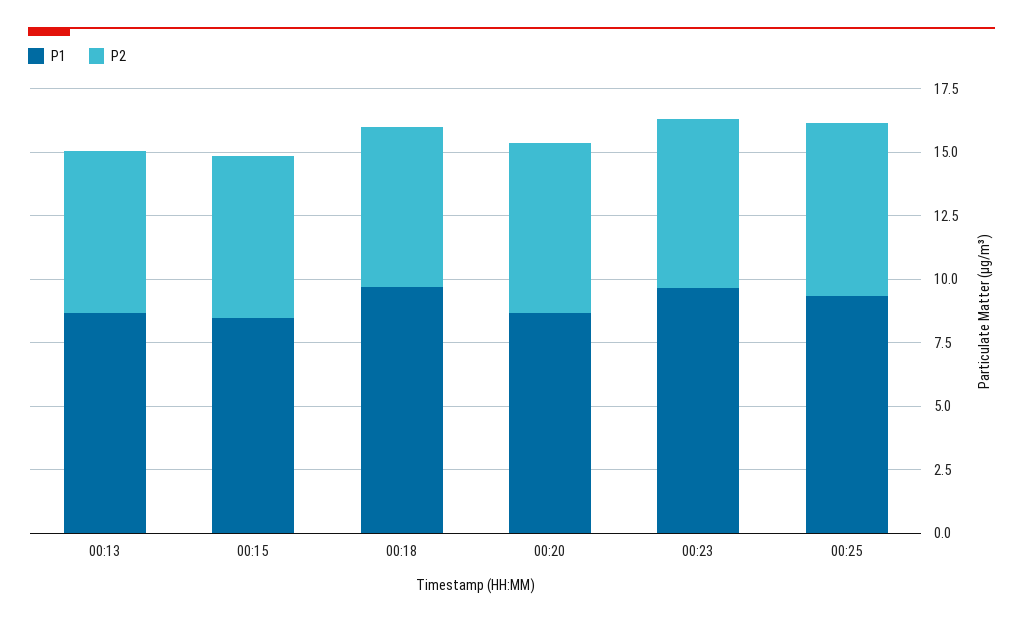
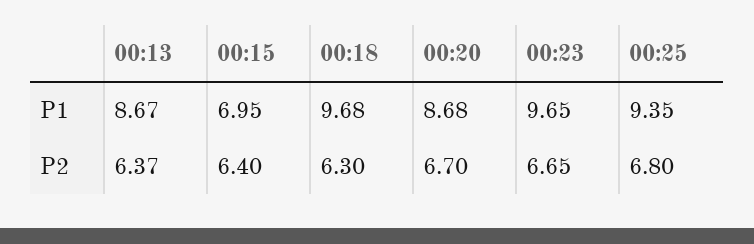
  {
    "P1": {
      "00:13": 8.67,
-     "00:15": 8.5,
+     "00:15": 6.95,
      "00:18": 9.68,
      "00:20": 8.68,
      "00:23": 9.65,
      "00:25": 9.35
    },
    "P2": {
      "00:13": 6.37,
      "00:15": 6.4,
      "00:18": 6.3,
      "00:20": 6.7,
      "00:23": 6.65,
      "00:25": 6.8
    }
  }

